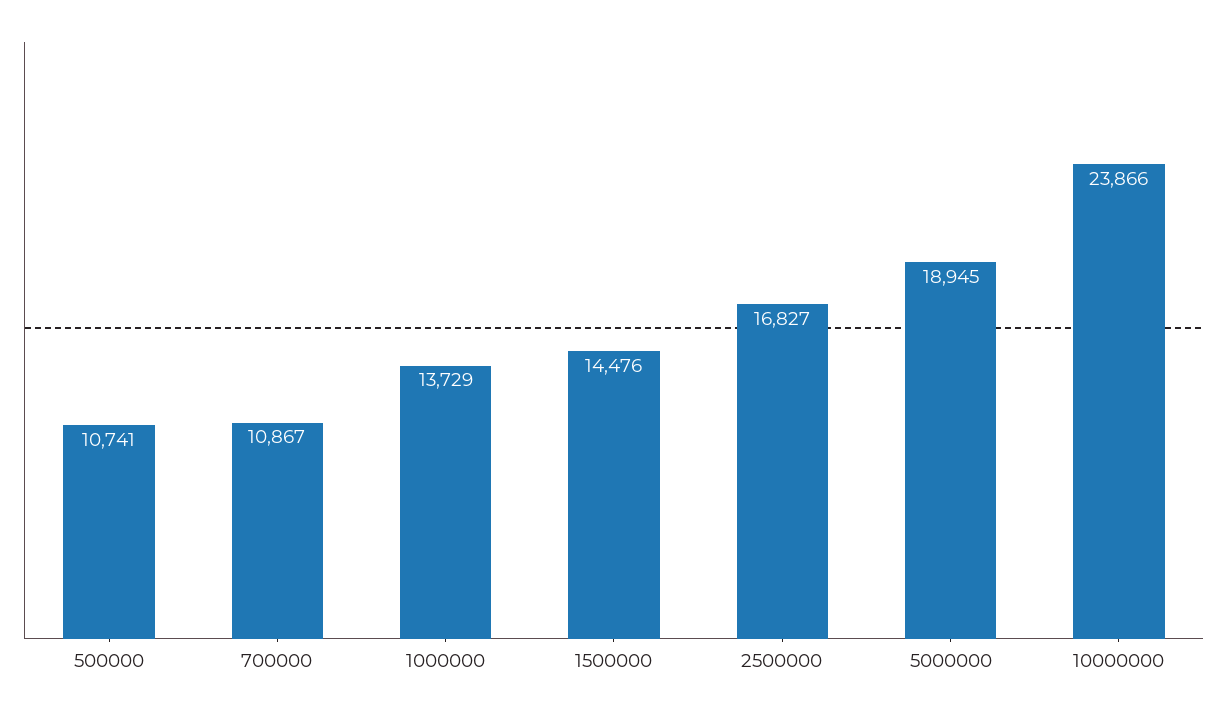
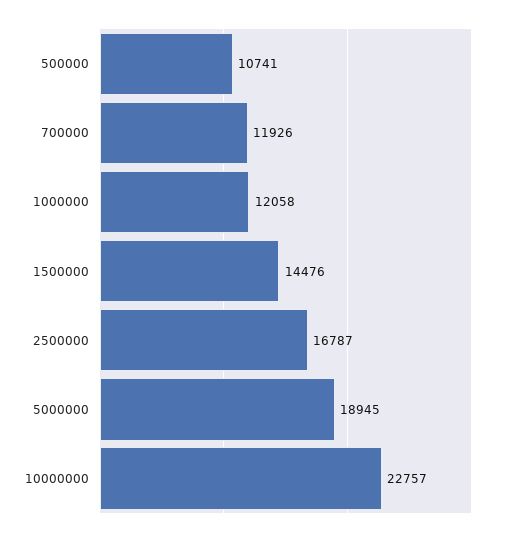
  {
    "500000": 10741,
-   "700000": 10867,
+   "700000": 11926,
-   "1000000": 13729,
+   "1000000": 12058,
    "1500000": 14476,
-   "2500000": 16827,
+   "2500000": 16787,
    "5000000": 18945,
-   "10000000": 23866
+   "10000000": 22757
  }

